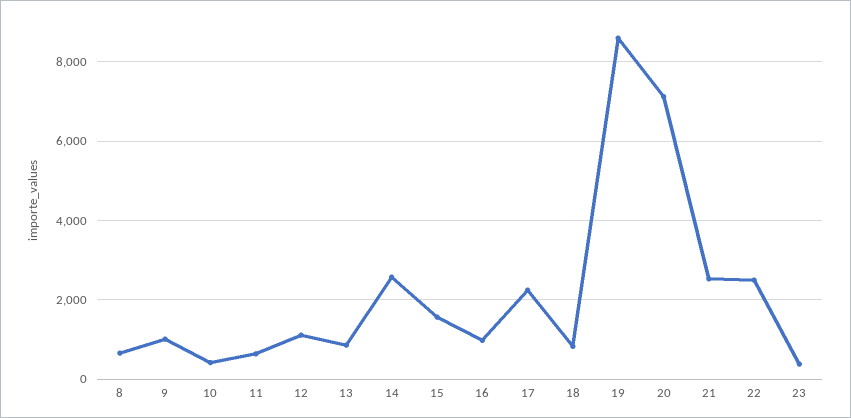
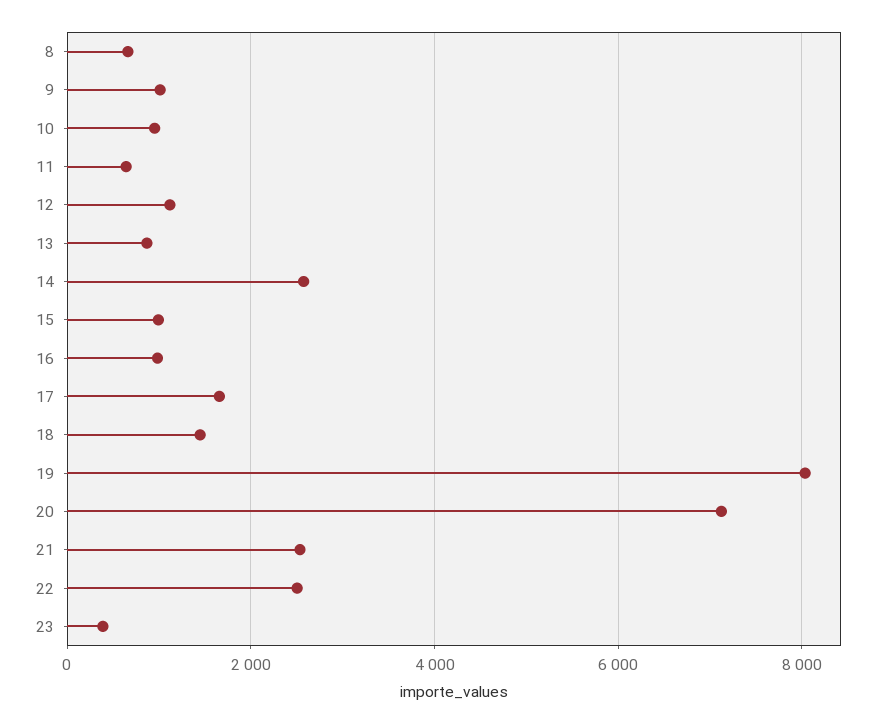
  {
    "8": 600,
    "9": 1000,
-   "10": 400,
+   "10": 1000,
    "11": 600,
    "12": 1200,
    "13": 800,
    "14": 2600,
-   "15": 1600,
+   "15": 1000,
    "16": 1000,
-   "17": 2200,
+   "17": 1600,
-   "18": 800,
+   "18": 1400,
-   "19": 8600,
+   "19": 8000,
    "20": 7200,
    "21": 2600,
    "22": 2600,
    "23": 400
  }

